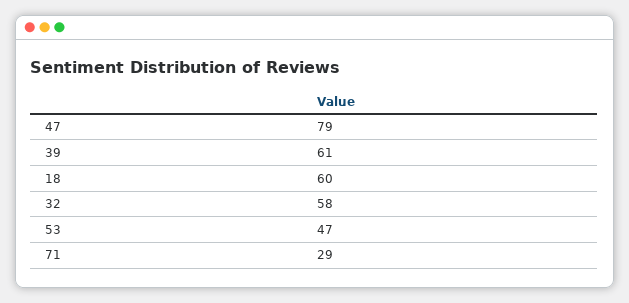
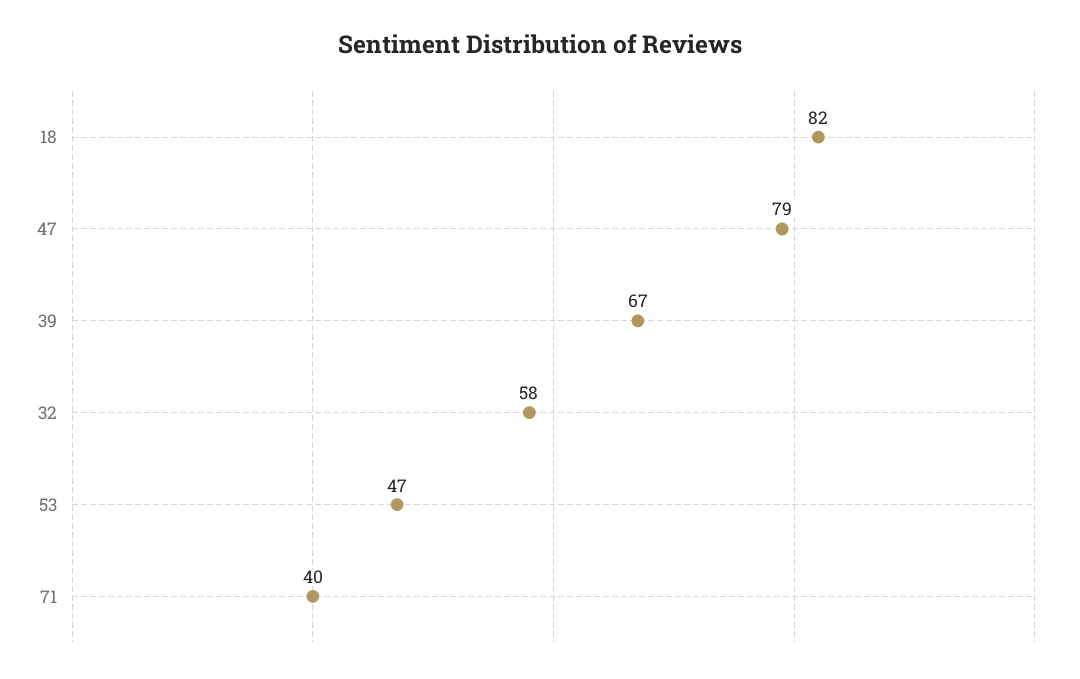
  {
    "47": 79,
-   "39": 61,
+   "39": 67,
-   "18": 60,
+   "18": 82,
    "32": 58,
    "53": 47,
-   "71": 29
+   "71": 40
  }

